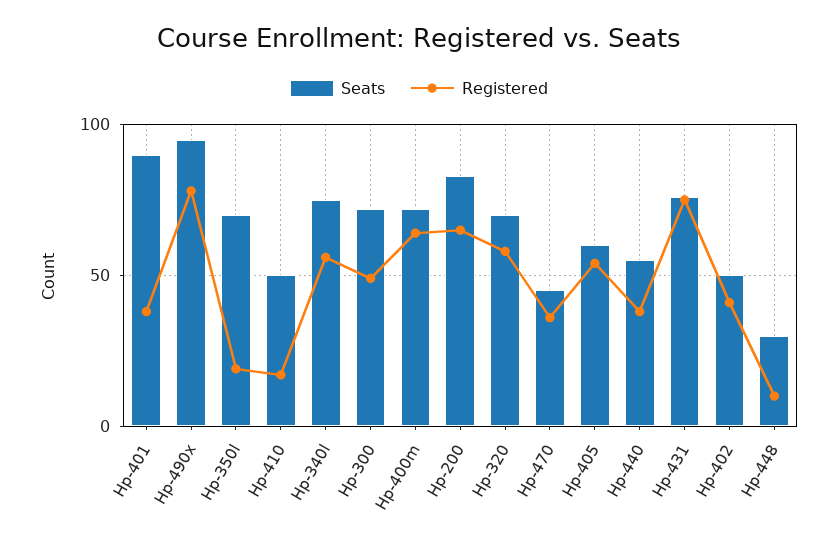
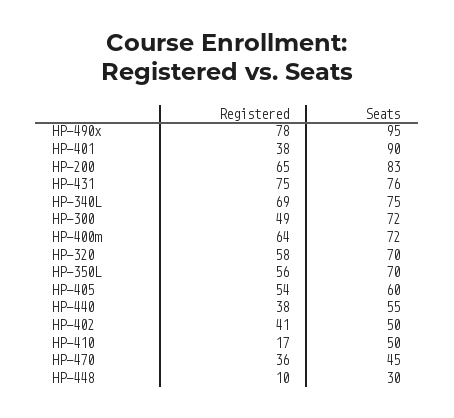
  {
    "Seats": {
      "Hp-401": 90,
      "Hp-490x": 95,
      "Hp-350l": 70,
      "Hp-410": 50,
      "Hp-340l": 75,
      "Hp-300": 72,
      "Hp-400m": 72,
      "Hp-200": 83,
      "Hp-320": 70,
      "Hp-470": 45,
      "Hp-405": 60,
      "Hp-440": 55,
      "Hp-431": 76,
      "Hp-402": 50,
      "Hp-448": 30
    },
    "Registered": {
      "Hp-401": 38,
      "Hp-490x": 78,
-     "Hp-350l": 20,
+     "Hp-350l": 56,
      "Hp-410": 17,
-     "Hp-340l": 55,
+     "Hp-340l": 69,
      "Hp-300": 49,
      "Hp-400m": 64,
      "Hp-200": 65,
      "Hp-320": 58,
      "Hp-470": 36,
      "Hp-405": 54,
      "Hp-440": 38,
      "Hp-431": 75,
      "Hp-402": 41,
      "Hp-448": 10
    }
  }

